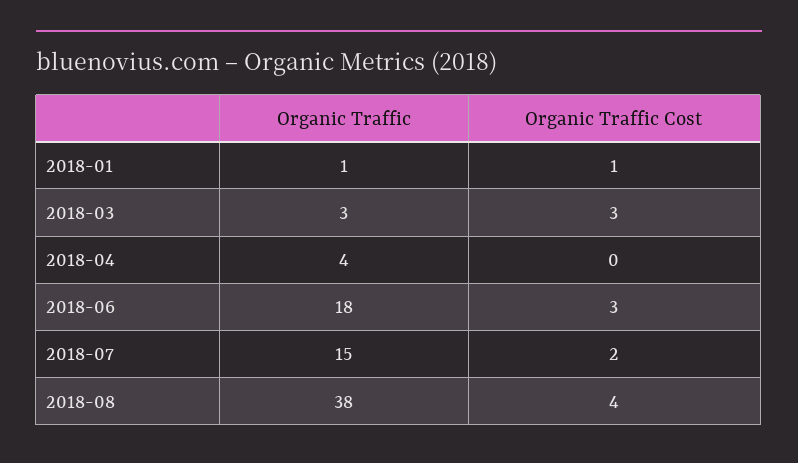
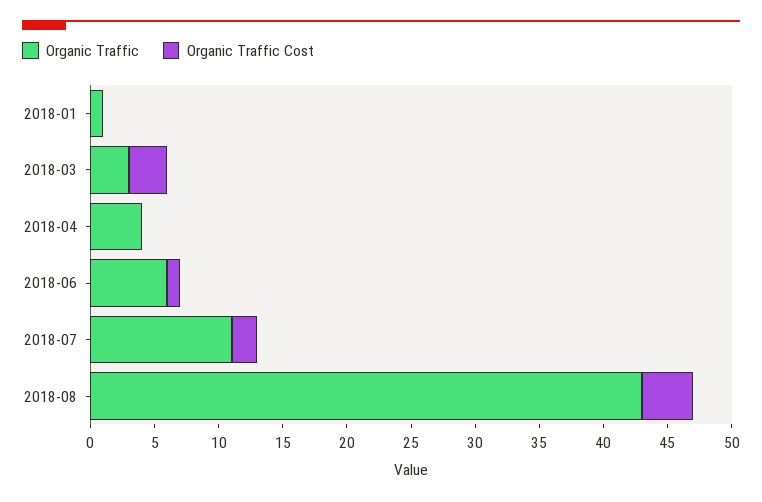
  {
    "Organic Traffic": {
      "2018-01": 1,
      "2018-03": 3,
      "2018-04": 4,
-     "2018-06": 18,
+     "2018-06": 6,
-     "2018-07": 15,
+     "2018-07": 11,
-     "2018-08": 38
+     "2018-08": 43
    },
    "Organic Traffic Cost": {
-     "2018-01": 1,
+     "2018-01": 0,
      "2018-03": 3,
      "2018-04": 0,
-     "2018-06": 3,
+     "2018-06": 1,
      "2018-07": 2,
      "2018-08": 4
    }
  }

